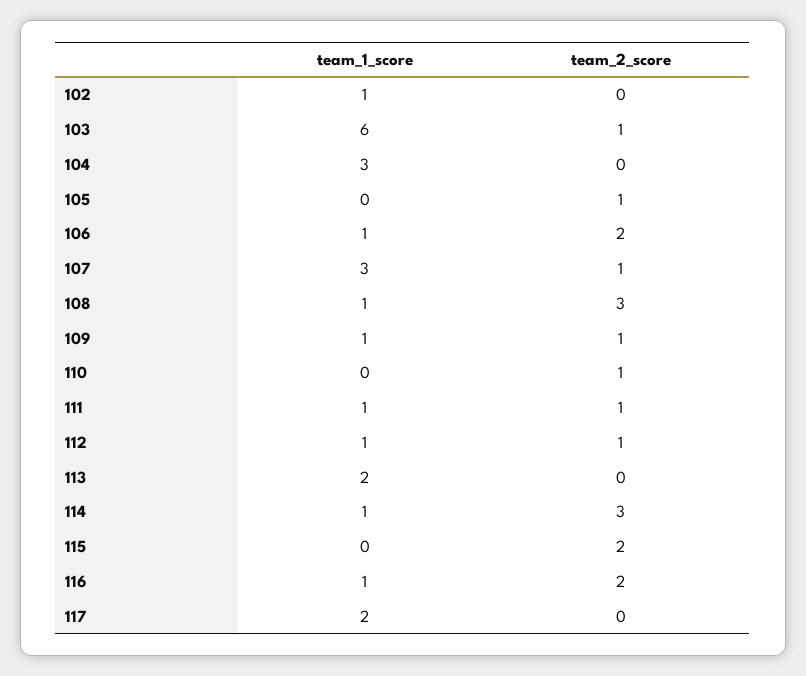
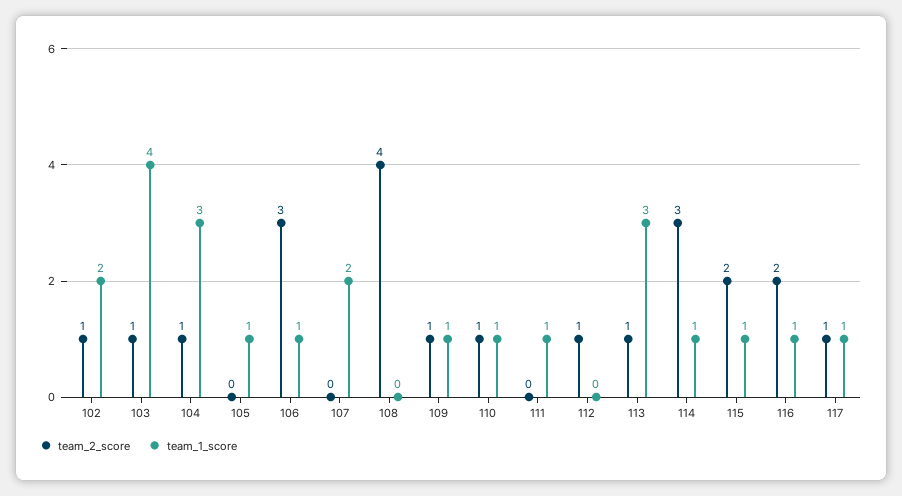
  {
    "team_1_score": {
-     "102": 1,
+     "102": 2,
-     "103": 6,
+     "103": 4,
      "104": 3,
-     "105": 0,
+     "105": 1,
      "106": 1,
-     "107": 3,
+     "107": 2,
-     "108": 1,
+     "108": 0,
      "109": 1,
-     "110": 0,
+     "110": 1,
      "111": 1,
-     "112": 1,
+     "112": 0,
-     "113": 2,
+     "113": 3,
      "114": 1,
-     "115": 0,
+     "115": 1,
      "116": 1,
-     "117": 2
+     "117": 1
    },
    "team_2_score": {
-     "102": 0,
+     "102": 1,
      "103": 1,
-     "104": 0,
+     "104": 1,
-     "105": 1,
+     "105": 0,
-     "106": 2,
+     "106": 3,
-     "107": 1,
+     "107": 0,
-     "108": 3,
+     "108": 4,
      "109": 1,
      "110": 1,
-     "111": 1,
+     "111": 0,
      "112": 1,
-     "113": 0,
+     "113": 1,
      "114": 3,
      "115": 2,
      "116": 2,
-     "117": 0
+     "117": 1
    }
  }

